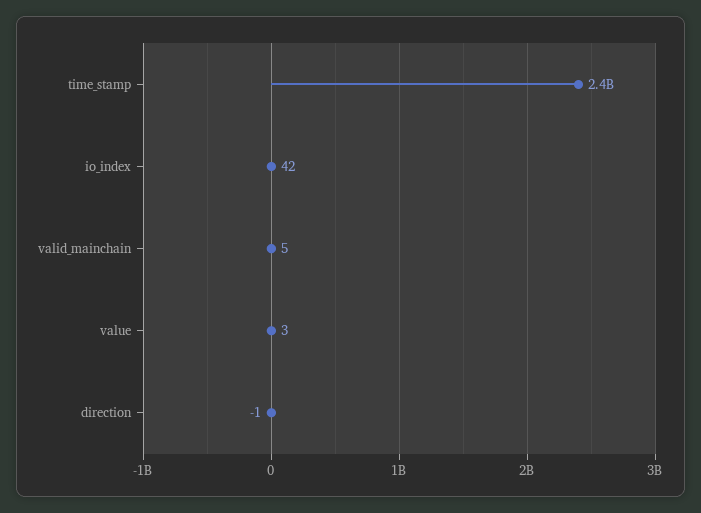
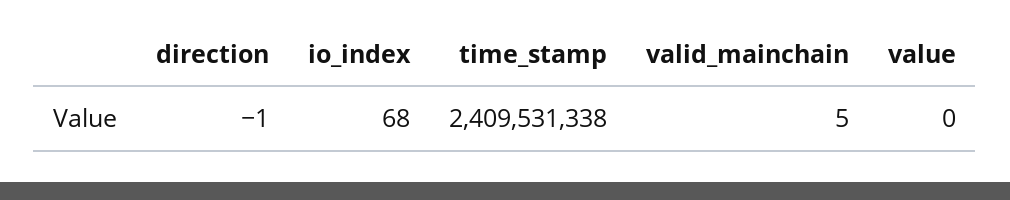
  {
    "time_stamp": 2409531338,
-   "io_index": 42,
+   "io_index": 68,
    "valid_mainchain": 5,
-   "value": 3,
+   "value": 0,
    "direction": -1
  }

